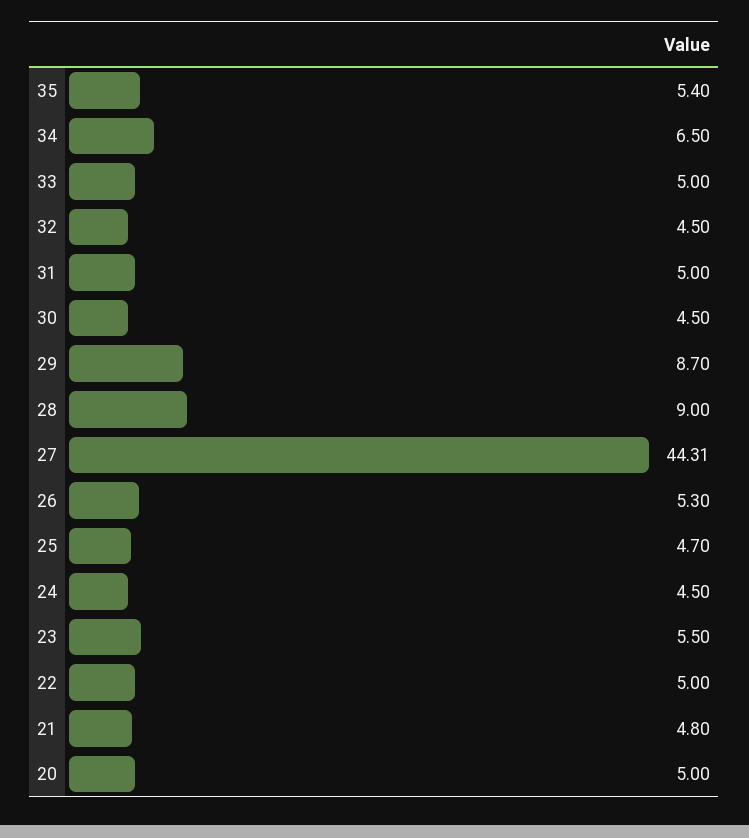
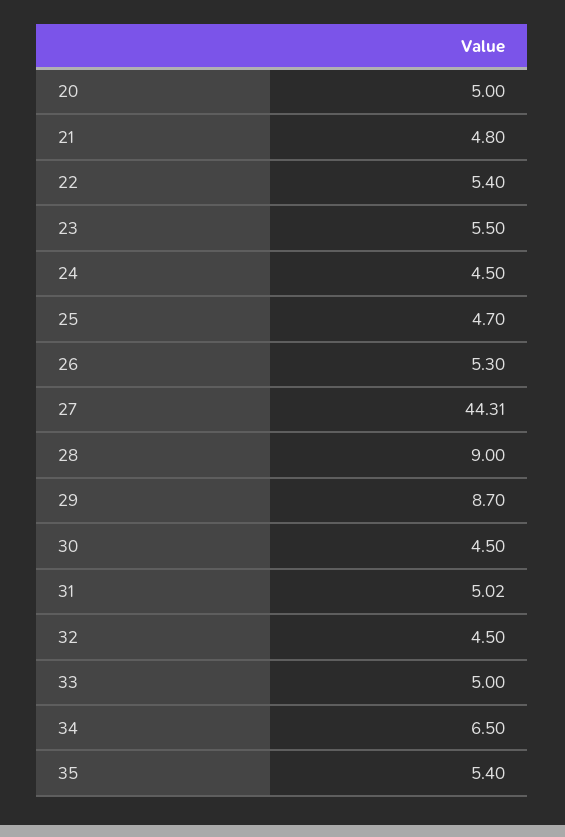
  {
    "35": 5.4,
    "34": 6.5,
    "33": 5,
    "32": 4.5,
-   "31": 5,
+   "31": 5.02,
    "30": 4.5,
    "29": 8.7,
    "28": 9,
    "27": 44.31,
    "26": 5.3,
    "25": 4.7,
    "24": 4.5,
    "23": 5.5,
-   "22": 5,
+   "22": 5.4,
    "21": 4.8,
    "20": 5
  }

